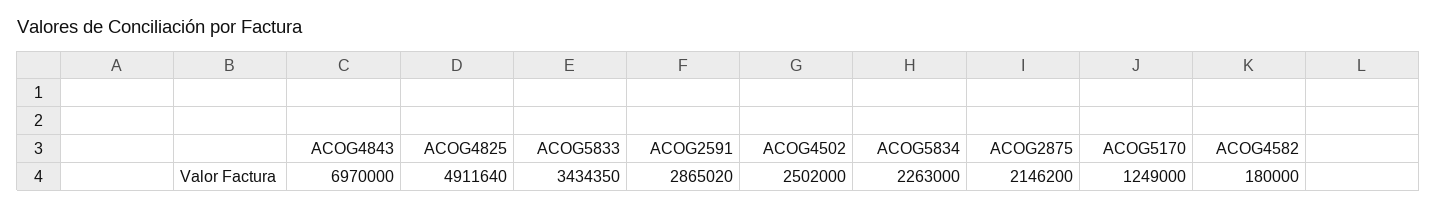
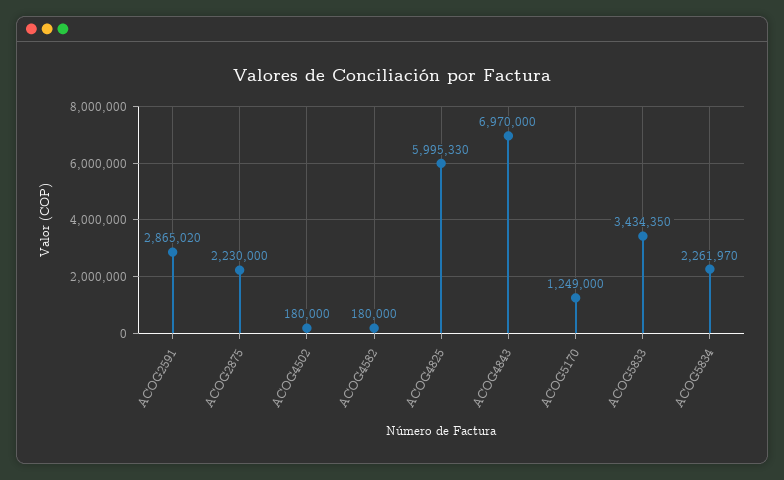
  {
    "ACOG4843": 6970000,
-   "ACOG4825": 4911640,
+   "ACOG4825": 5995330,
    "ACOG5833": 3434350,
    "ACOG2591": 2865020,
-   "ACOG4502": 2502000,
+   "ACOG4502": 180000,
-   "ACOG5834": 2263000,
+   "ACOG5834": 2261970,
-   "ACOG2875": 2146200,
+   "ACOG2875": 2230000,
    "ACOG5170": 1249000,
    "ACOG4582": 180000
  }

